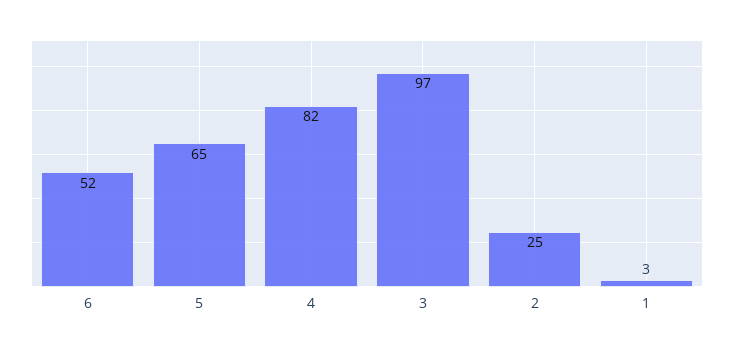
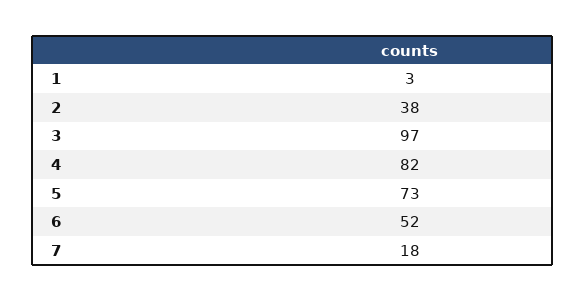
  {
    "6": 52,
-   "5": 65,
+   "5": 73,
    "4": 82,
    "3": 97,
-   "2": 25,
+   "2": 38,
-   "1": 3
+   "1": 3,
+   "7": 18
  }

